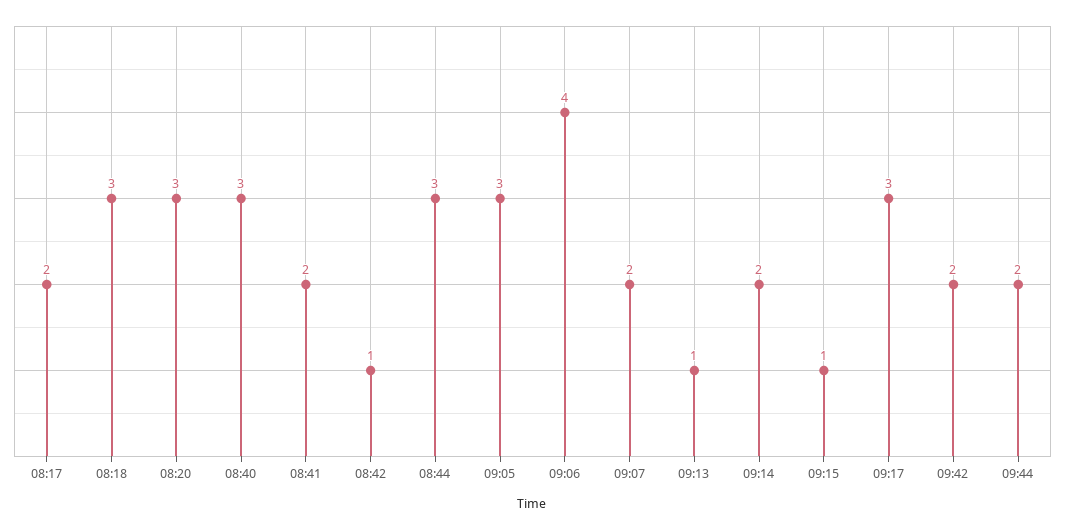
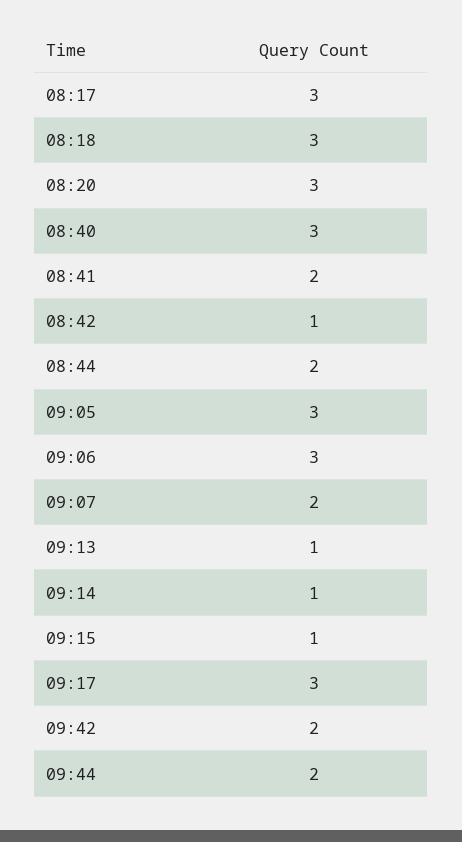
  {
-   "08:17": 2,
+   "08:17": 3,
    "08:18": 3,
    "08:20": 3,
    "08:40": 3,
    "08:41": 2,
    "08:42": 1,
-   "08:44": 3,
+   "08:44": 2,
    "09:05": 3,
-   "09:06": 4,
+   "09:06": 3,
    "09:07": 2,
    "09:13": 1,
-   "09:14": 2,
+   "09:14": 1,
    "09:15": 1,
    "09:17": 3,
    "09:42": 2,
    "09:44": 2
  }

